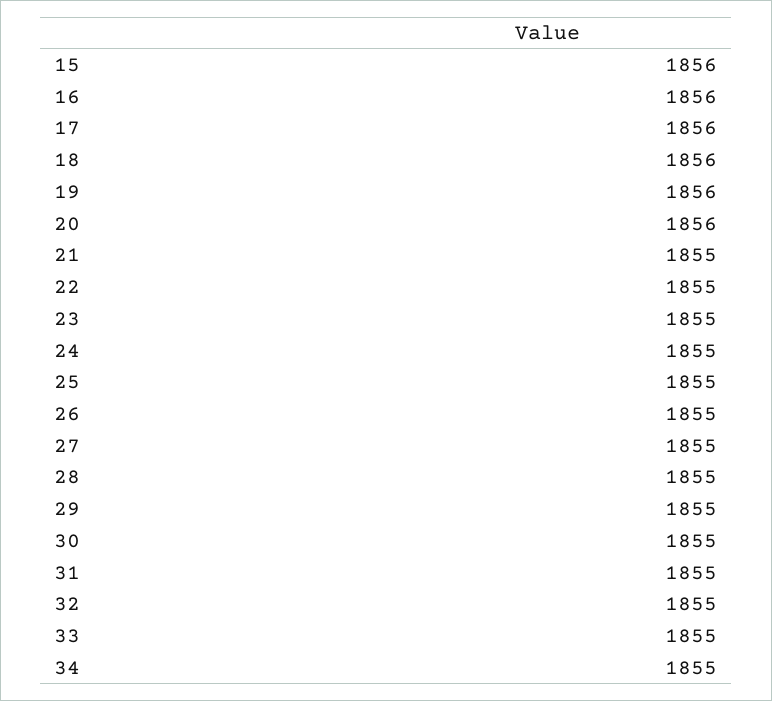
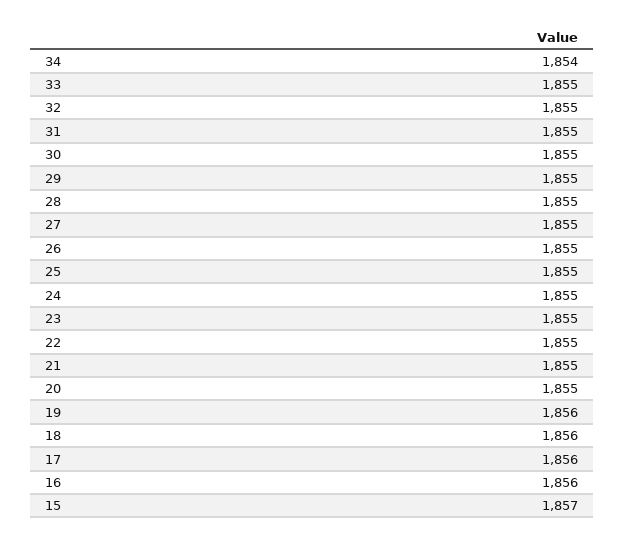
  {
-   "15": 1856,
+   "15": 1857,
    "16": 1856,
    "17": 1856,
    "18": 1856,
    "19": 1856,
-   "20": 1856,
+   "20": 1855,
    "21": 1855,
    "22": 1855,
    "23": 1855,
    "24": 1855,
    "25": 1855,
    "26": 1855,
    "27": 1855,
    "28": 1855,
    "29": 1855,
    "30": 1855,
    "31": 1855,
    "32": 1855,
    "33": 1855,
-   "34": 1855
+   "34": 1854
  }

